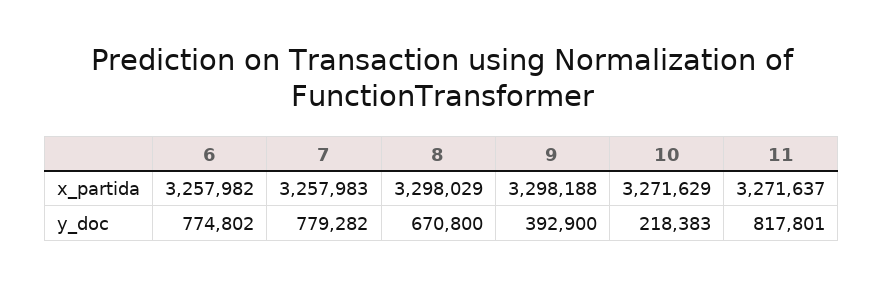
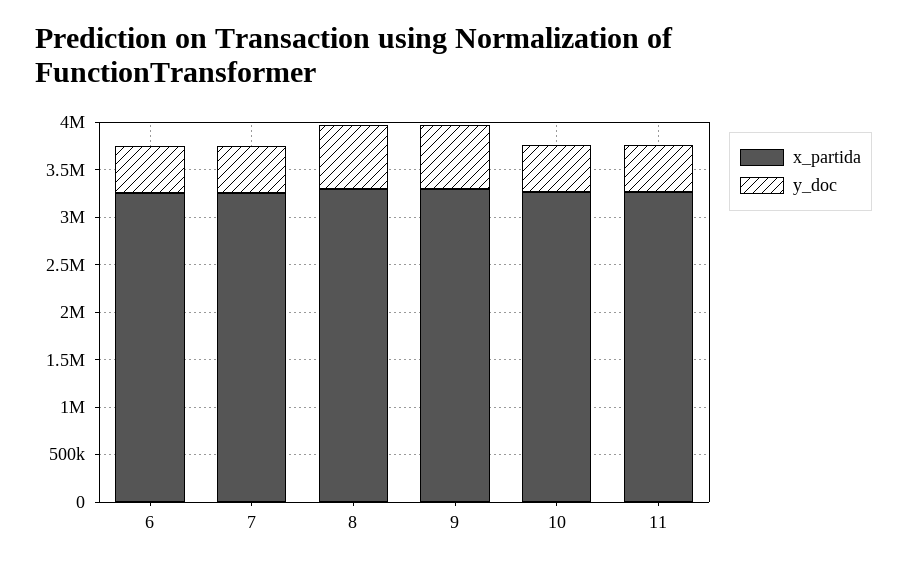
  {
    "x_partida": {
      "6": 3257982,
      "7": 3257983,
      "8": 3298029,
      "9": 3298188,
      "10": 3271629,
      "11": 3271637
    },
    "y_doc": {
-     "6": 774802,
+     "6": 500000,
-     "7": 779282,
+     "7": 500000,
      "8": 670800,
-     "9": 392900,
+     "9": 700000,
-     "10": 218383,
+     "10": 500000,
-     "11": 817801
+     "11": 500000
    }
  }

